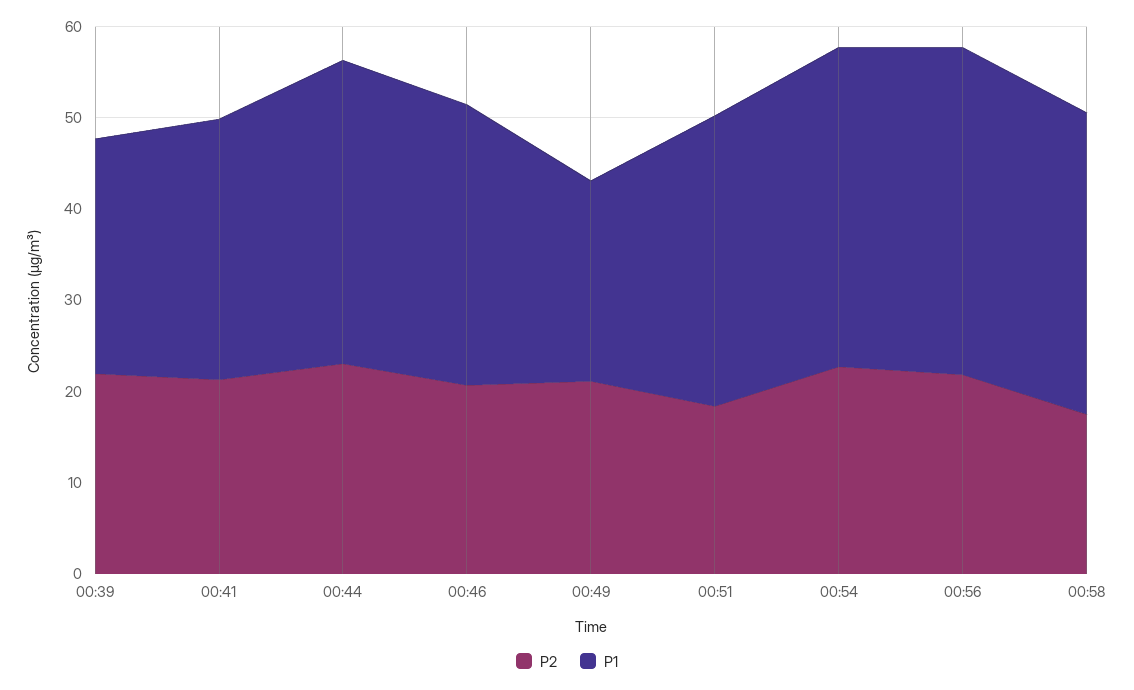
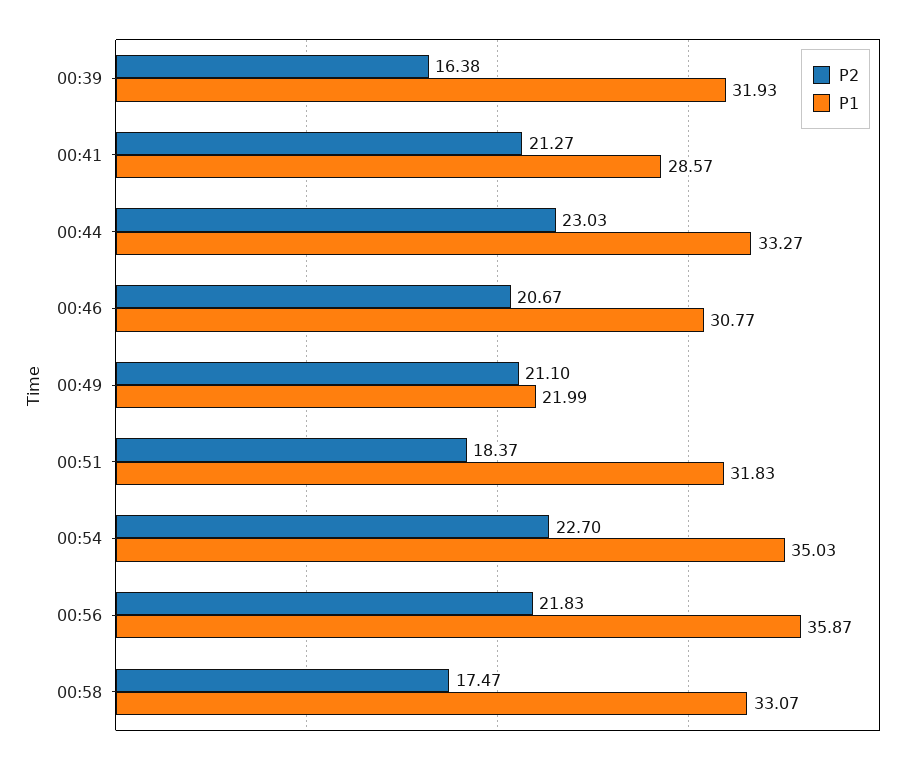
  {
    "P2": {
-     "00:39": 22,
+     "00:39": 16.38,
      "00:41": 21.27,
      "00:44": 23.03,
      "00:46": 20.67,
      "00:49": 21.1,
      "00:51": 18.37,
      "00:54": 22.7,
      "00:56": 21.83,
      "00:58": 17.47
    },
    "P1": {
-     "00:39": 26,
+     "00:39": 31.93,
      "00:41": 28.57,
      "00:44": 33.27,
      "00:46": 30.77,
      "00:49": 21.99,
      "00:51": 31.83,
      "00:54": 35.03,
      "00:56": 35.87,
      "00:58": 33.07
    }
  }

